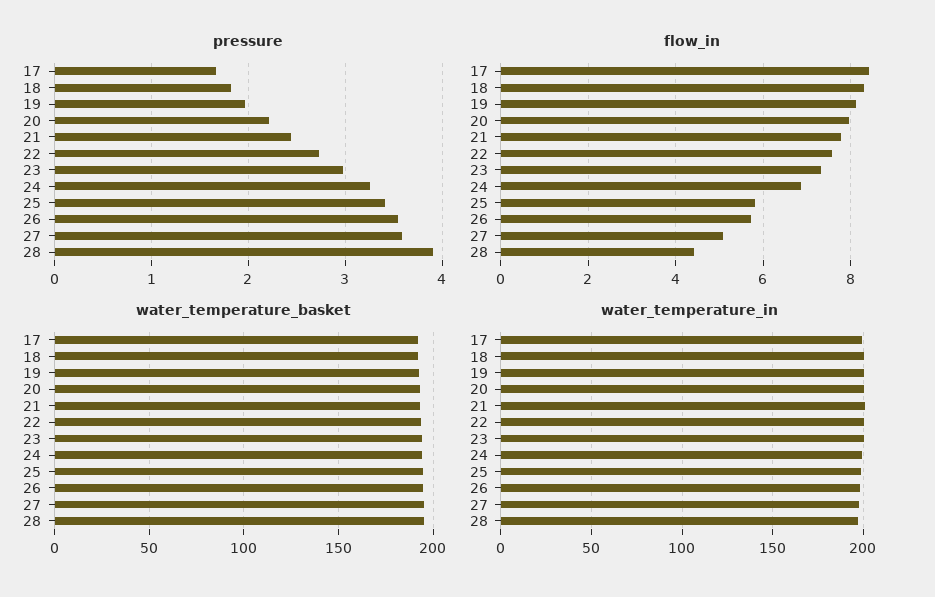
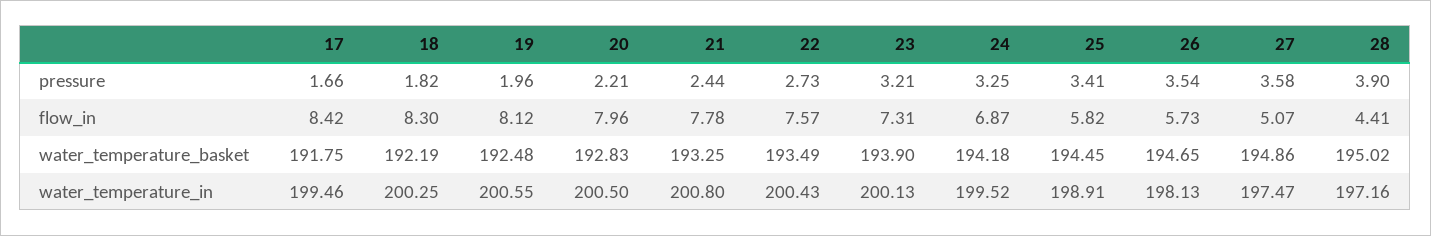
  {
    "pressure": {
      "17": 1.66,
      "18": 1.82,
      "19": 1.96,
      "20": 2.21,
      "21": 2.44,
      "22": 2.73,
-     "23": 3,
+     "23": 3.21,
      "24": 3.25,
      "25": 3.41,
      "26": 3.54,
      "27": 3.58,
      "28": 3.9
    },
    "flow_in": {
      "17": 8.42,
      "18": 8.3,
      "19": 8.12,
      "20": 7.96,
      "21": 7.78,
      "22": 7.57,
      "23": 7.31,
      "24": 6.87,
      "25": 5.82,
      "26": 5.73,
      "27": 5.07,
      "28": 4.41
    },
    "water_temperature_basket": {
      "17": 191.75,
      "18": 192.19,
      "19": 192.48,
      "20": 192.83,
      "21": 193.25,
      "22": 193.49,
      "23": 193.9,
      "24": 194.18,
      "25": 194.45,
      "26": 194.65,
      "27": 194.86,
      "28": 195.02
    },
    "water_temperature_in": {
      "17": 199.46,
      "18": 200.25,
      "19": 200.55,
      "20": 200.5,
      "21": 200.8,
      "22": 200.43,
      "23": 200.13,
      "24": 199.52,
      "25": 198.91,
      "26": 198.13,
      "27": 197.47,
      "28": 197.16
    }
  }

